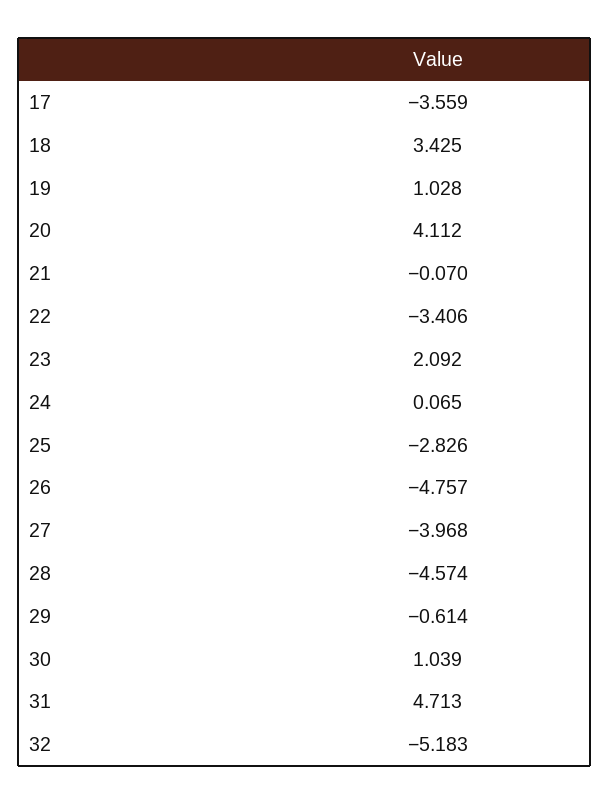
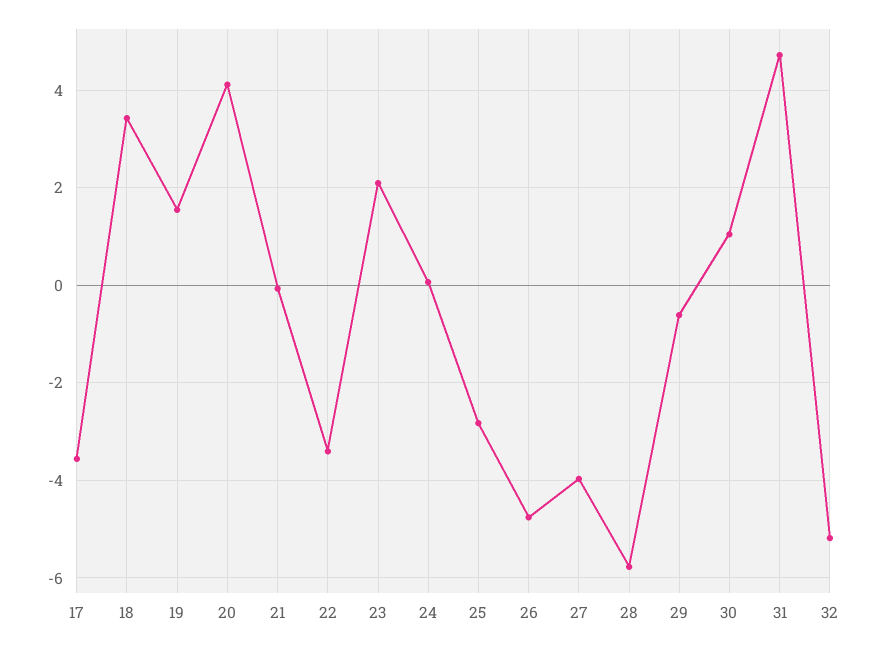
  {
    "17": -3.559,
    "18": 3.425,
-   "19": 1.028,
+   "19": 1.6,
    "20": 4.112,
    "21": -0.07,
    "22": -3.406,
    "23": 2.092,
    "24": 0.065,
    "25": -2.826,
    "26": -4.757,
    "27": -3.968,
-   "28": -4.574,
+   "28": -5.8,
    "29": -0.614,
    "30": 1.039,
    "31": 4.713,
    "32": -5.183
  }

